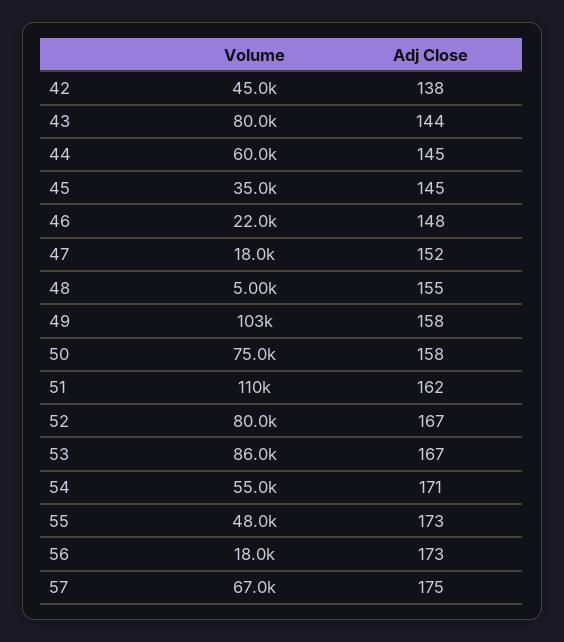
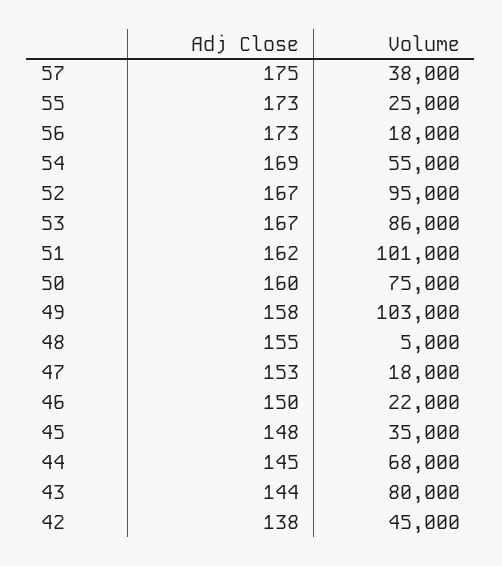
  {
    "Volume": {
      "42": 45000,
      "43": 80000,
-     "44": 60000,
+     "44": 68000,
      "45": 35000,
      "46": 22000,
      "47": 18000,
      "48": 5000,
      "49": 103000,
      "50": 75000,
-     "51": 110000,
+     "51": 101000,
-     "52": 80000,
+     "52": 95000,
      "53": 86000,
      "54": 55000,
-     "55": 48000,
+     "55": 25000,
      "56": 18000,
-     "57": 67000
+     "57": 38000
    },
    "Adj Close": {
      "42": 138,
      "43": 144,
      "44": 145,
-     "45": 145,
+     "45": 148,
-     "46": 148,
+     "46": 150,
-     "47": 152,
+     "47": 153,
      "48": 155,
      "49": 158,
-     "50": 158,
+     "50": 160,
      "51": 162,
      "52": 167,
      "53": 167,
-     "54": 171,
+     "54": 169,
      "55": 173,
      "56": 173,
      "57": 175
    }
  }

